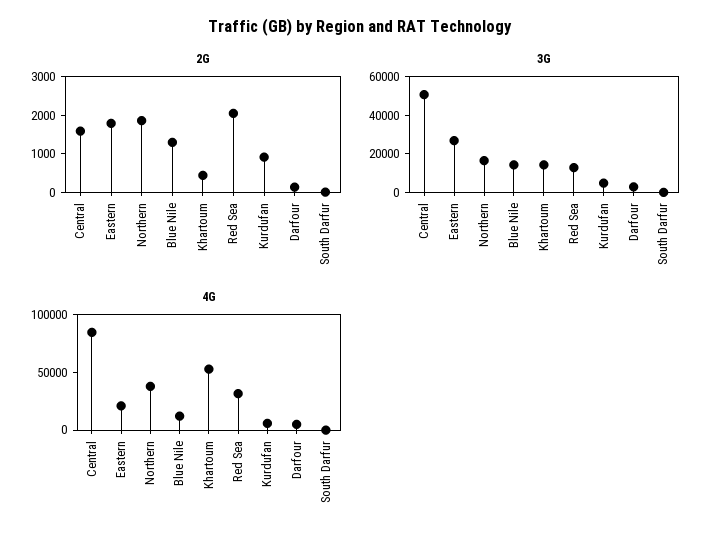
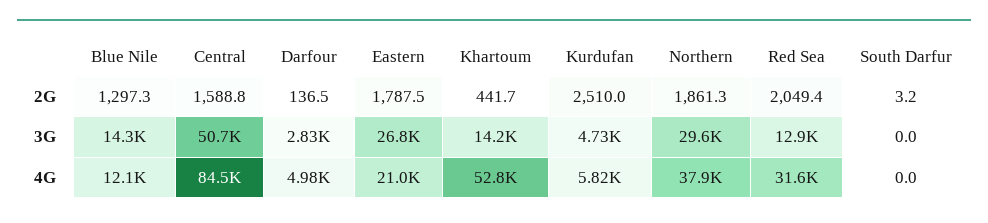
  {
    "2G": {
      "Central": 1588.8,
      "Eastern": 1787.5,
      "Northern": 1861.3,
      "Blue Nile": 1297.3,
      "Khartoum": 441.7,
      "Red Sea": 2049.4,
-     "Kurdufan": 1000,
+     "Kurdufan": 2510,
      "Darfour": 136.5,
      "South Darfur": 3.2
    },
    "3G": {
      "Central": 50700,
      "Eastern": 26800,
-     "Northern": 15000,
+     "Northern": 29600,
      "Blue Nile": 14300,
      "Khartoum": 14200,
      "Red Sea": 12900,
      "Kurdufan": 4730,
      "Darfour": 2830,
      "South Darfur": 0
    },
    "4G": {
      "Central": 84500,
      "Eastern": 21000,
      "Northern": 37900,
      "Blue Nile": 12100,
      "Khartoum": 52800,
      "Red Sea": 31600,
      "Kurdufan": 5820,
      "Darfour": 4980,
      "South Darfur": 0
    }
  }

